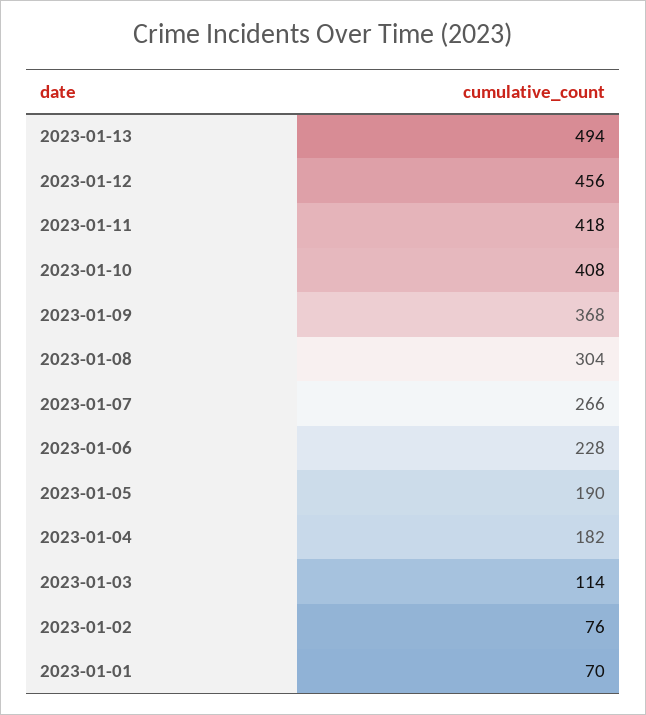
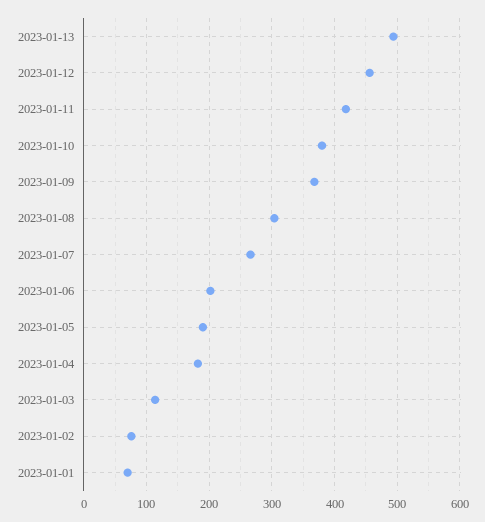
  {
    "2023-01-13": 494,
    "2023-01-12": 456,
    "2023-01-11": 418,
-   "2023-01-10": 408,
+   "2023-01-10": 380,
    "2023-01-09": 368,
    "2023-01-08": 304,
    "2023-01-07": 266,
-   "2023-01-06": 228,
+   "2023-01-06": 200,
    "2023-01-05": 190,
    "2023-01-04": 182,
    "2023-01-03": 114,
    "2023-01-02": 76,
    "2023-01-01": 70
  }

